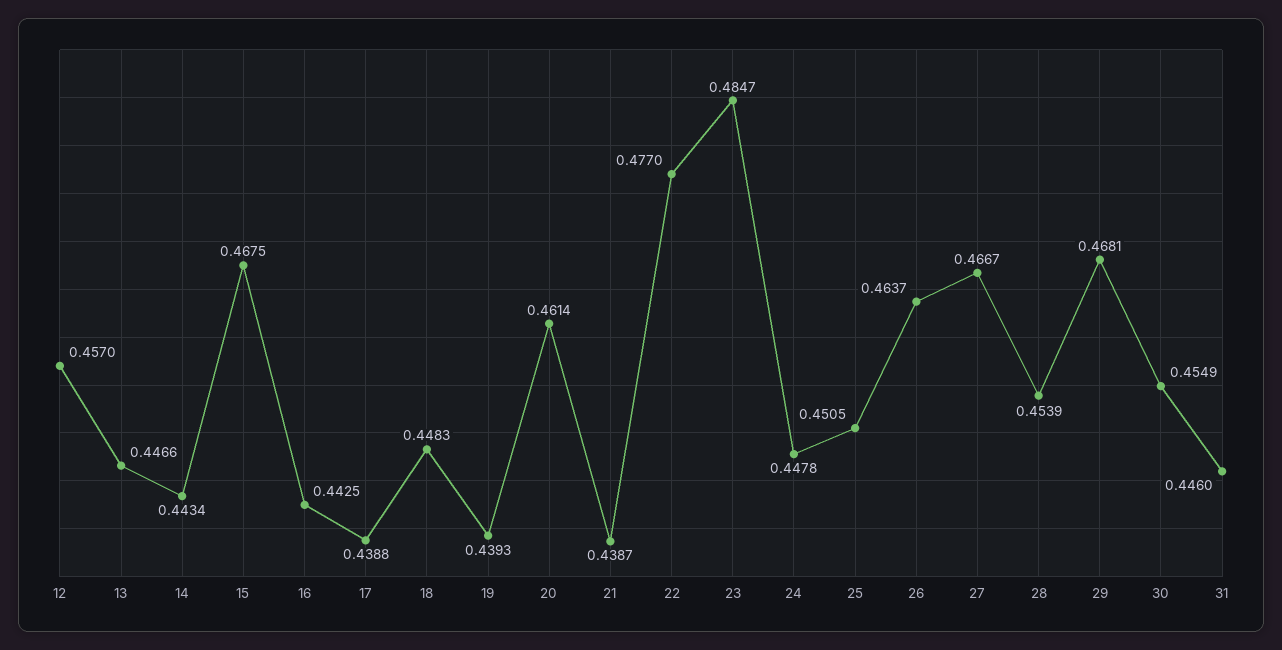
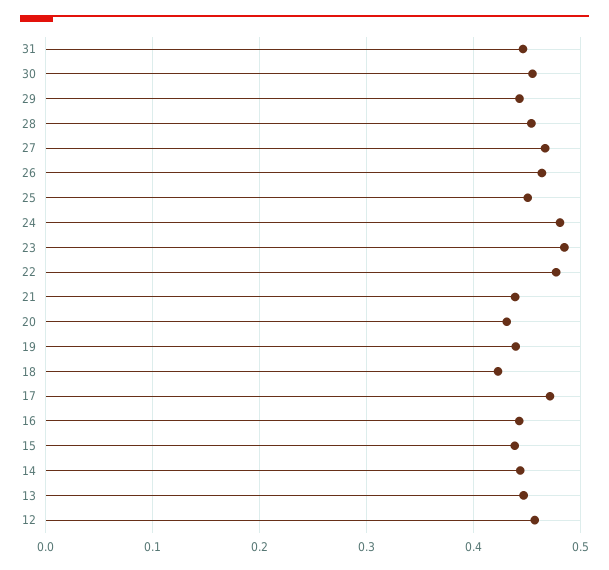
  {
    "12": 0.457,
    "13": 0.4466,
    "14": 0.4434,
-   "15": 0.4675,
+   "15": 0.44,
    "16": 0.4425,
-   "17": 0.4388,
+   "17": 0.47,
-   "18": 0.4483,
+   "18": 0.42,
    "19": 0.4393,
-   "20": 0.4614,
+   "20": 0.43,
    "21": 0.4387,
    "22": 0.477,
    "23": 0.4847,
-   "24": 0.4478,
+   "24": 0.48,
    "25": 0.4505,
    "26": 0.4637,
    "27": 0.4667,
    "28": 0.4539,
-   "29": 0.4681,
+   "29": 0.44,
    "30": 0.4549,
    "31": 0.446
  }

